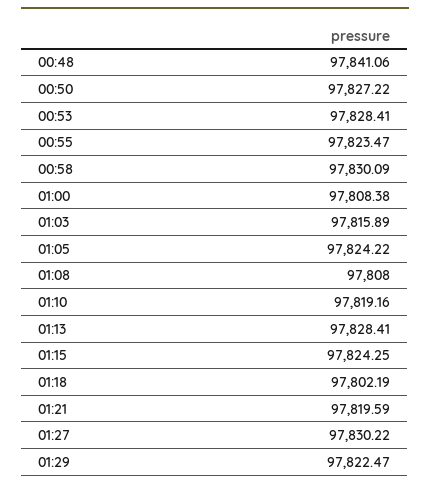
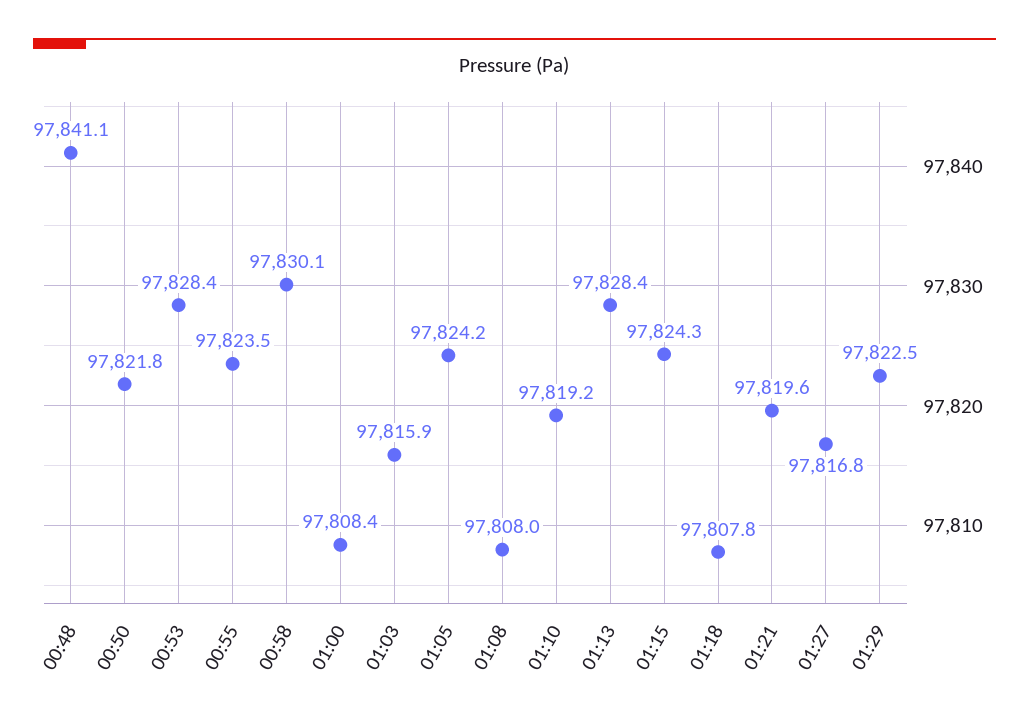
  {
    "00:48": 97841.06,
-   "00:50": 97827.22,
+   "00:50": 97821.8,
    "00:53": 97828.41,
    "00:55": 97823.47,
    "00:58": 97830.09,
    "01:00": 97808.38,
    "01:03": 97815.89,
    "01:05": 97824.22,
    "01:08": 97808,
    "01:10": 97819.16,
    "01:13": 97828.41,
    "01:15": 97824.25,
-   "01:18": 97802.19,
+   "01:18": 97807.8,
    "01:21": 97819.59,
-   "01:27": 97830.22,
+   "01:27": 97816.8,
    "01:29": 97822.47
  }

